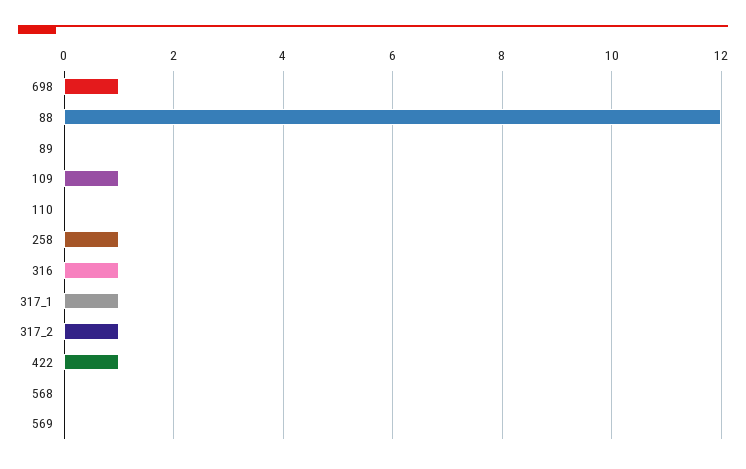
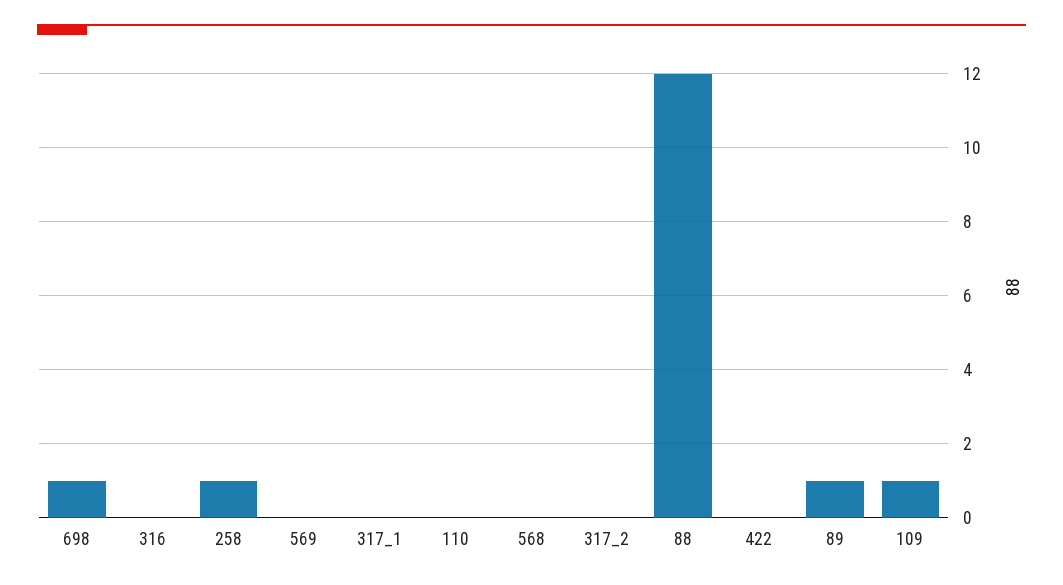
  {
    "698": 1,
    "88": 12,
-   "89": 0,
+   "89": 1,
    "109": 1,
    "110": 0,
    "258": 1,
-   "316": 1,
+   "316": 0,
-   "317_1": 1,
+   "317_1": 0,
-   "317_2": 1,
+   "317_2": 0,
-   "422": 1,
+   "422": 0,
    "568": 0,
    "569": 0
  }

